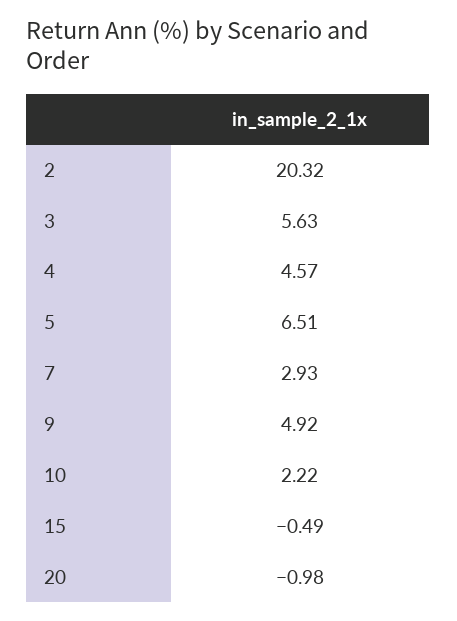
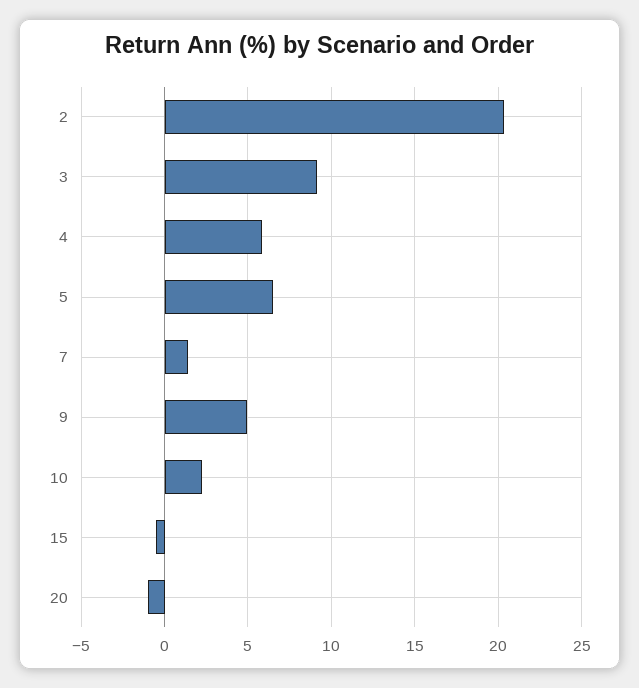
  {
    "2": 20.32,
-   "3": 5.63,
+   "3": 9,
-   "4": 4.57,
+   "4": 6,
    "5": 6.51,
-   "7": 2.93,
+   "7": 1.5,
    "9": 4.92,
    "10": 2.22,
    "15": -0.49,
    "20": -0.98
  }

